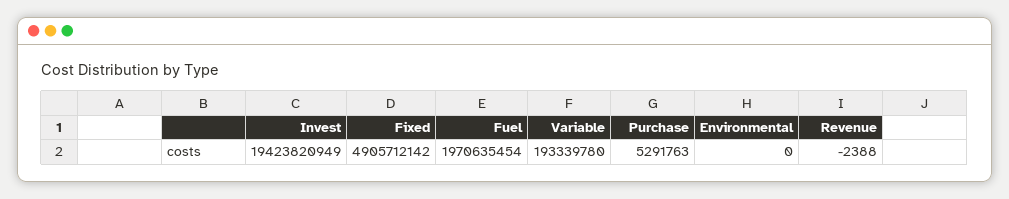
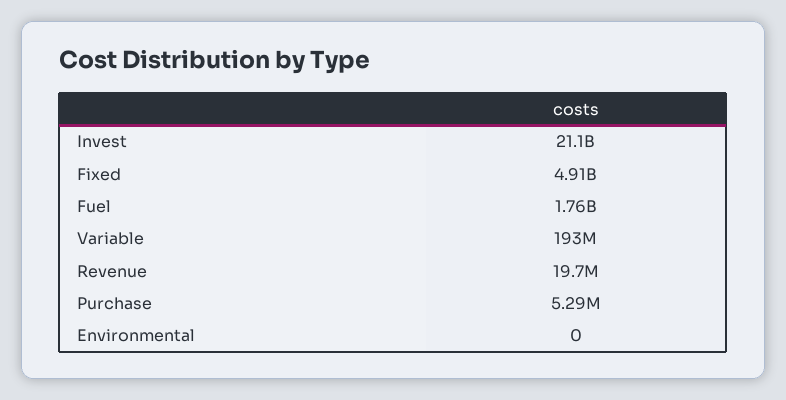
  {
-   "Invest": 19423820949,
+   "Invest": 21100000000,
    "Fixed": 4905712142,
-   "Fuel": 1970635454,
+   "Fuel": 1760000000,
    "Variable": 193339780,
    "Purchase": 5291763,
    "Environmental": 0,
-   "Revenue": -2388
+   "Revenue": 19700000
  }

